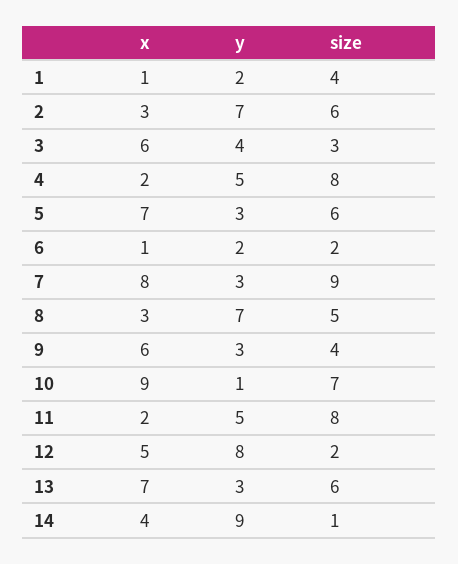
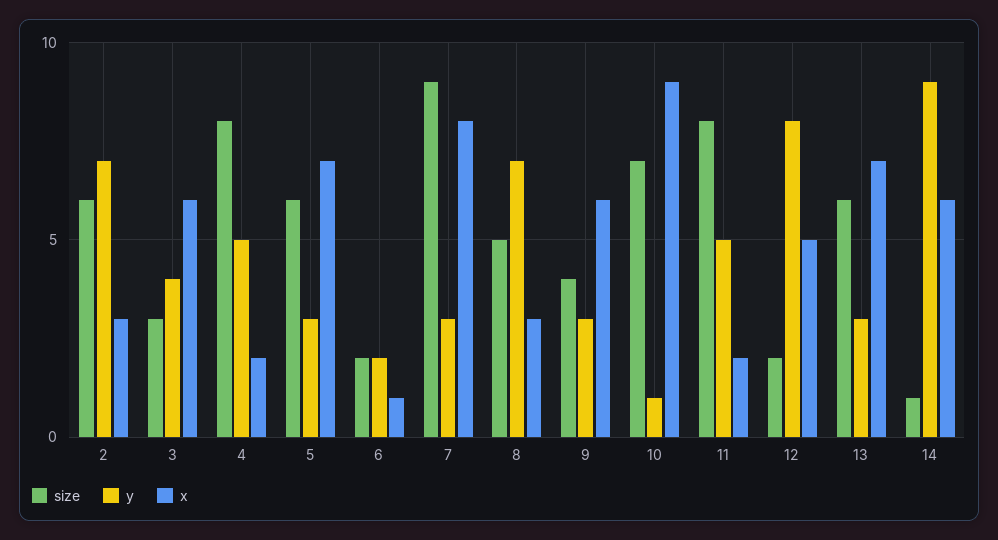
  {
    "x": {
-     "1": 1,
      "2": 3,
      "3": 6,
      "4": 2,
      "5": 7,
      "6": 1,
      "7": 8,
      "8": 3,
      "9": 6,
      "10": 9,
      "11": 2,
      "12": 5,
      "13": 7,
-     "14": 4
+     "14": 6
    },
    "y": {
-     "1": 2,
      "2": 7,
      "3": 4,
      "4": 5,
      "5": 3,
      "6": 2,
      "7": 3,
      "8": 7,
      "9": 3,
      "10": 1,
      "11": 5,
      "12": 8,
      "13": 3,
      "14": 9
    },
    "size": {
-     "1": 4,
      "2": 6,
      "3": 3,
      "4": 8,
      "5": 6,
      "6": 2,
      "7": 9,
      "8": 5,
      "9": 4,
      "10": 7,
      "11": 8,
      "12": 2,
      "13": 6,
      "14": 1
    }
  }

